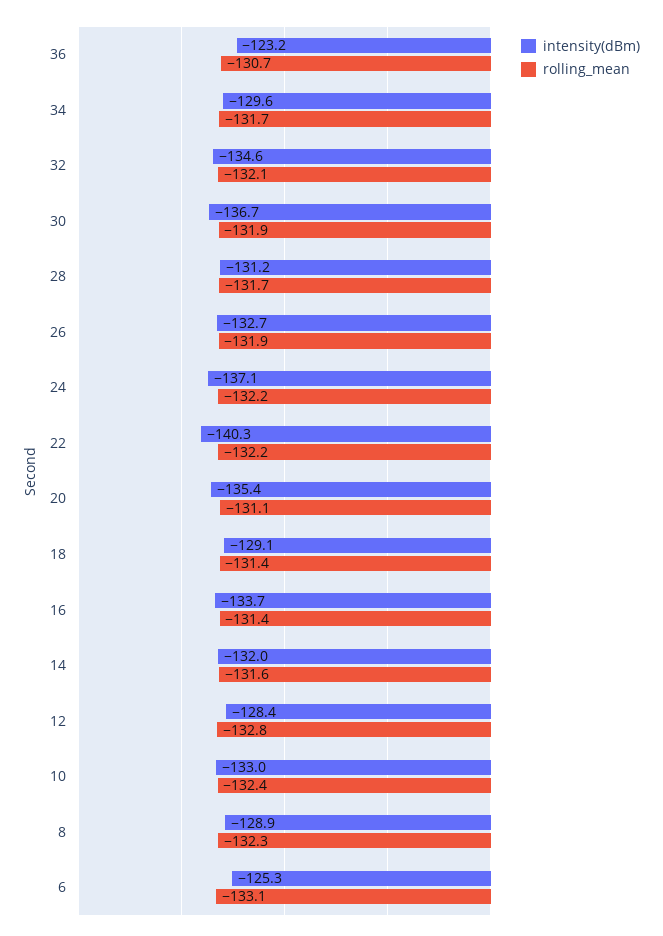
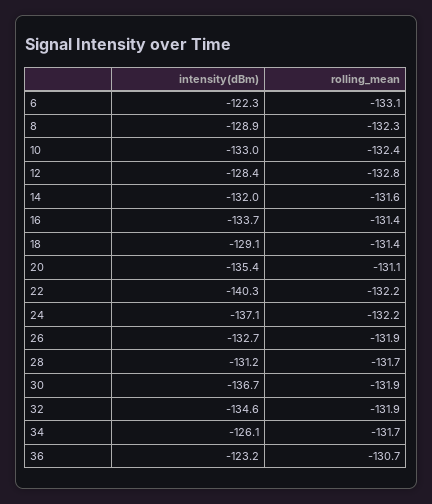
  {
    "intensity(dBm)": {
      "36": -123.2,
-     "34": -129.6,
+     "34": -126.1,
      "32": -134.6,
      "30": -136.7,
      "28": -131.2,
      "26": -132.7,
      "24": -137.1,
      "22": -140.3,
      "20": -135.4,
      "18": -129.1,
      "16": -133.7,
      "14": -132,
      "12": -128.4,
      "10": -133,
      "8": -128.9,
-     "6": -125.3
+     "6": -122.3
    },
    "rolling_mean": {
      "36": -130.7,
      "34": -131.7,
-     "32": -132.1,
+     "32": -131.9,
      "30": -131.9,
      "28": -131.7,
      "26": -131.9,
      "24": -132.2,
      "22": -132.2,
      "20": -131.1,
      "18": -131.4,
      "16": -131.4,
      "14": -131.6,
      "12": -132.8,
      "10": -132.4,
      "8": -132.3,
      "6": -133.1
    }
  }

